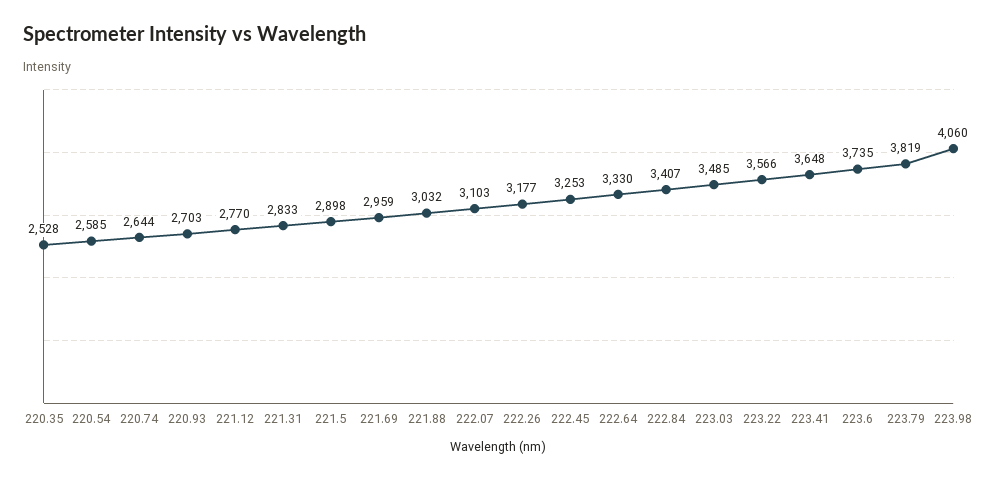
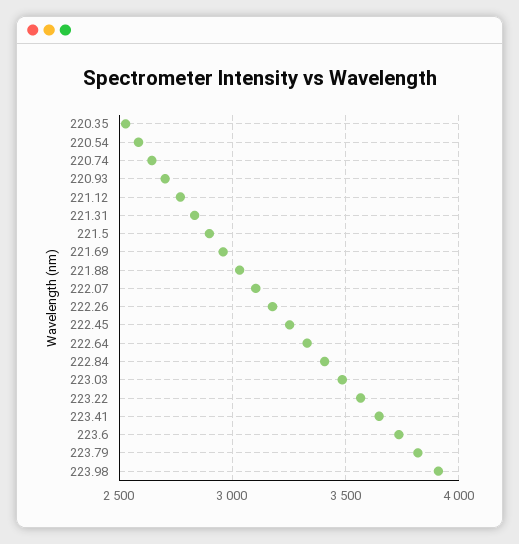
  {
    "220.35": 2528,
    "220.54": 2585,
    "220.74": 2644,
    "220.93": 2703,
    "221.12": 2770,
    "221.31": 2833,
    "221.5": 2898,
    "221.69": 2959,
    "221.88": 3032,
    "222.07": 3103,
    "222.26": 3177,
    "222.45": 3253,
    "222.64": 3330,
    "222.84": 3407,
    "223.03": 3485,
    "223.22": 3566,
    "223.41": 3648,
    "223.6": 3735,
    "223.79": 3819,
-   "223.98": 4060
+   "223.98": 3900
  }

